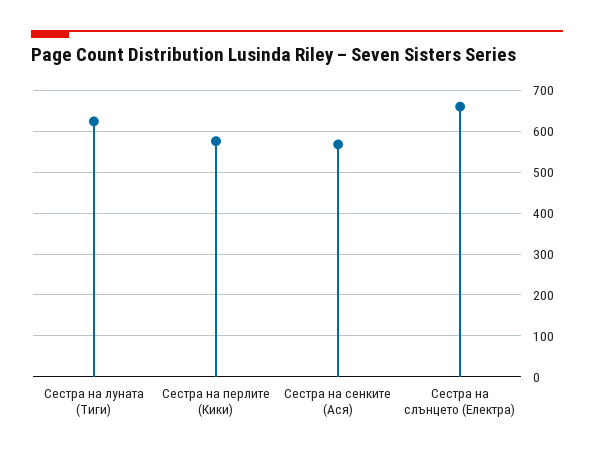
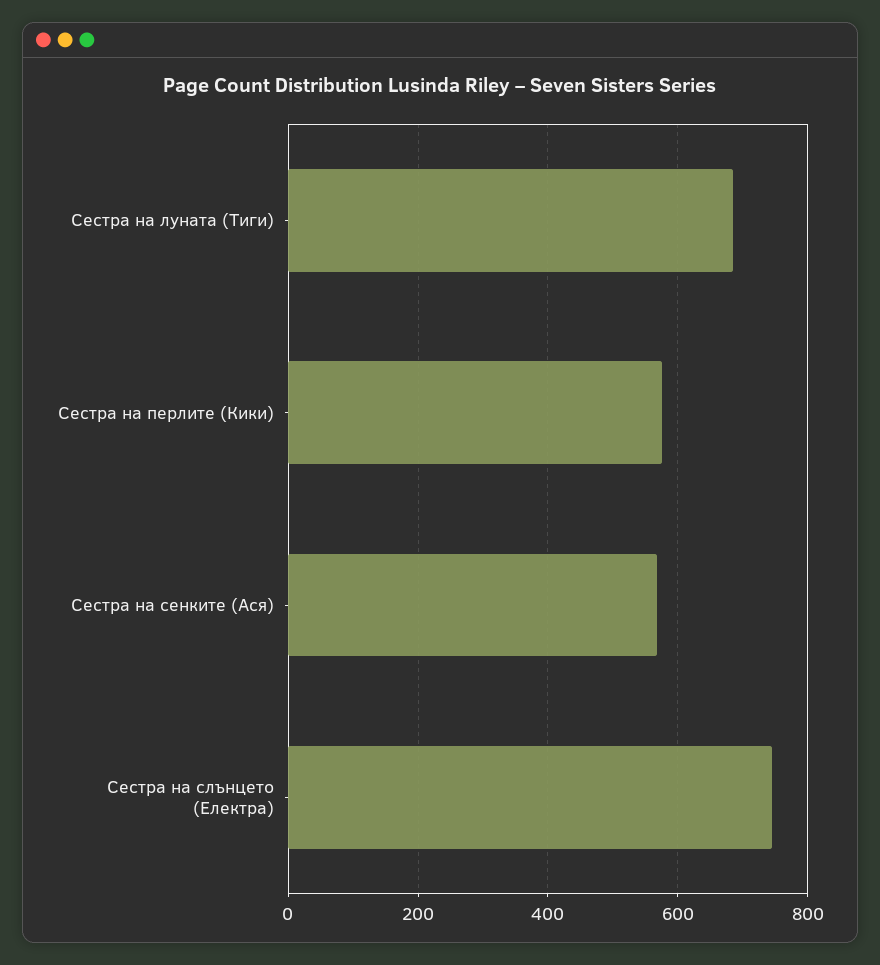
  {
-   "Сестра на луната (Тиги)": 620,
+   "Сестра на луната (Тиги)": 680,
    "Сестра на перлите (Кики)": 580,
    "Сестра на сенките (Ася)": 560,
-   "Сестра на слънцето (Електра)": 660
+   "Сестра на слънцето (Електра)": 740
  }

